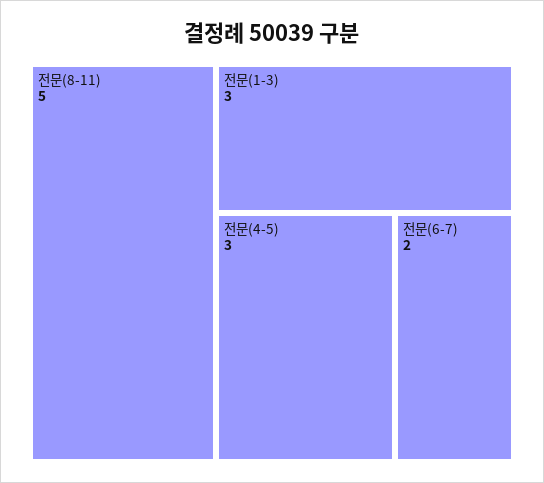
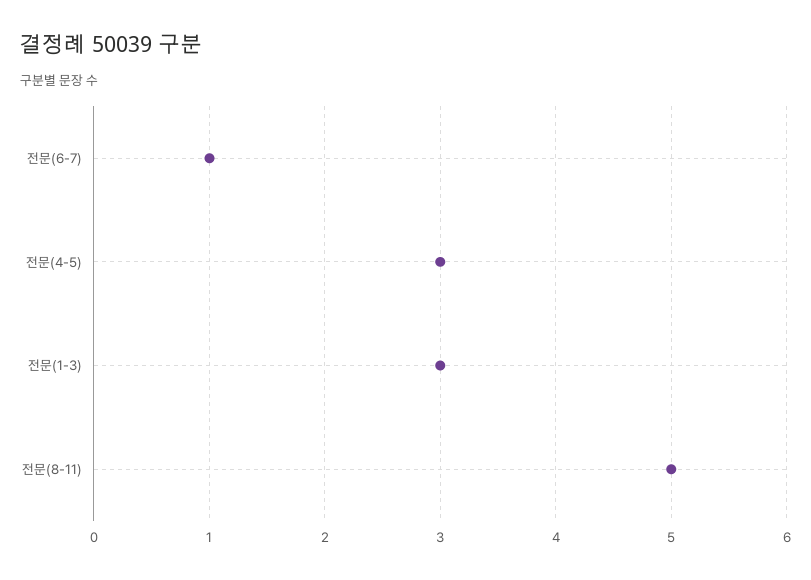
  {
    "전문(8-11)": 5,
    "전문(1-3)": 3,
    "전문(4-5)": 3,
-   "전문(6-7)": 2
+   "전문(6-7)": 1
  }

